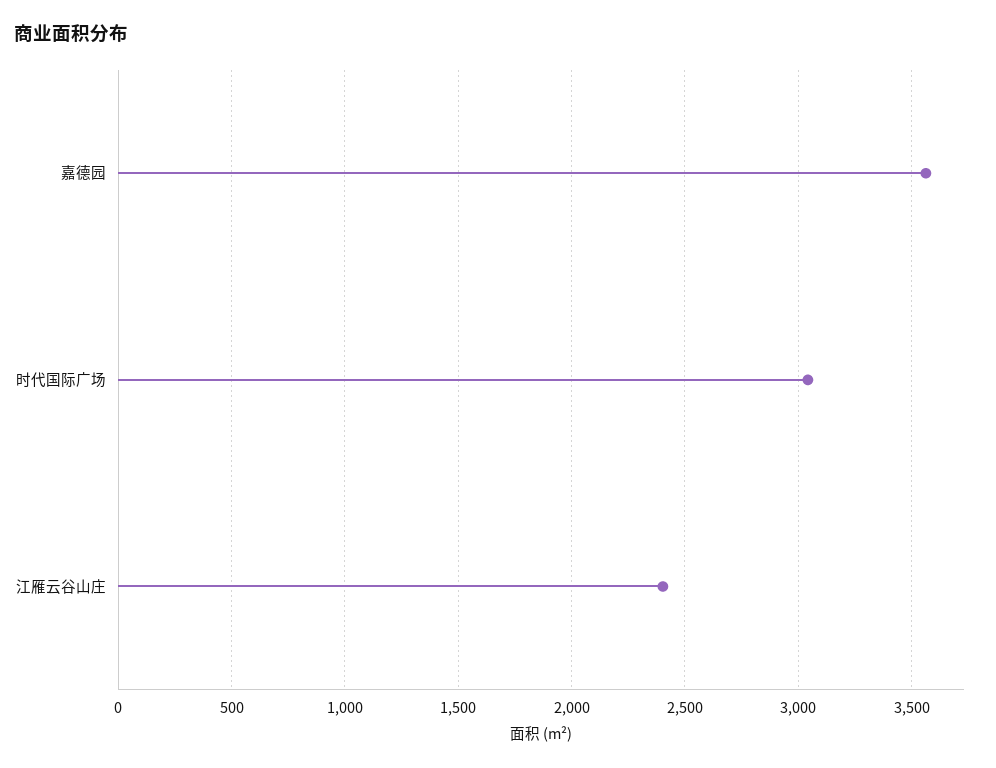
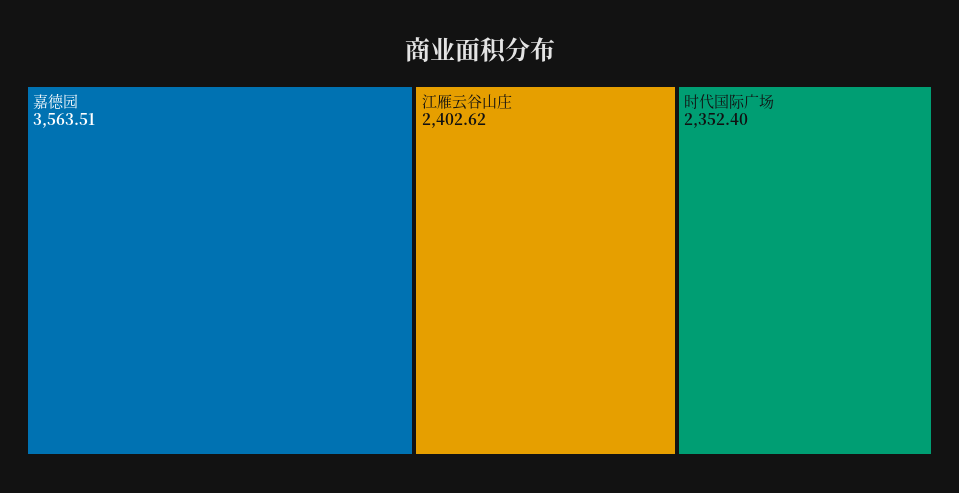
  {
    "嘉德园": 3563.51,
-   "时代国际广场": 3050,
+   "时代国际广场": 2352.4,
    "江雁云谷山庄": 2402.62
  }

